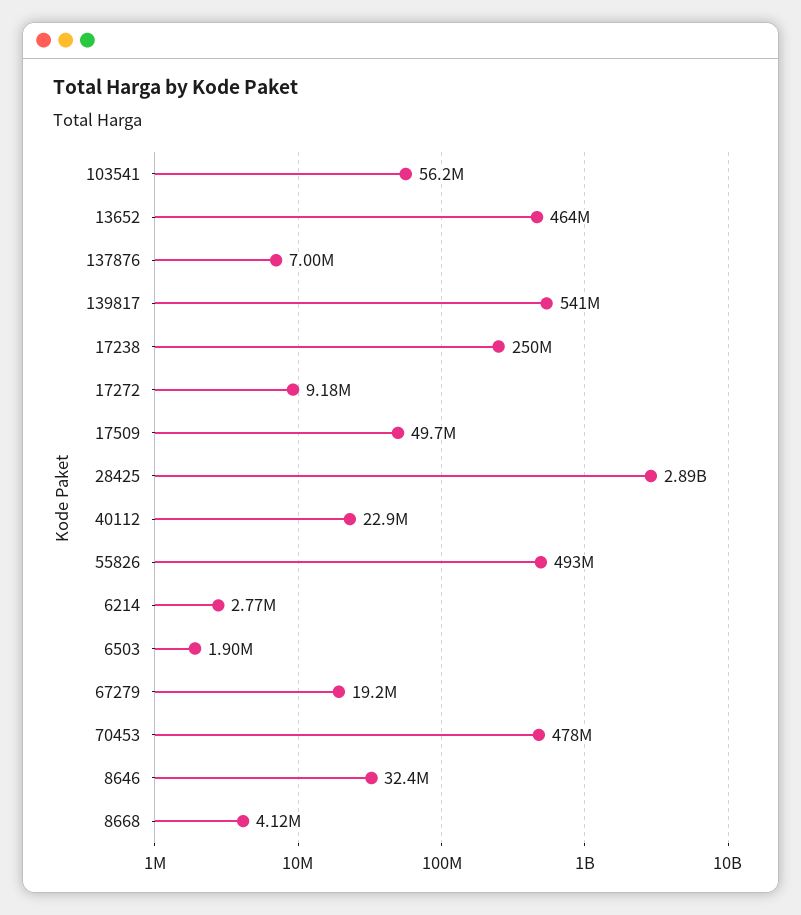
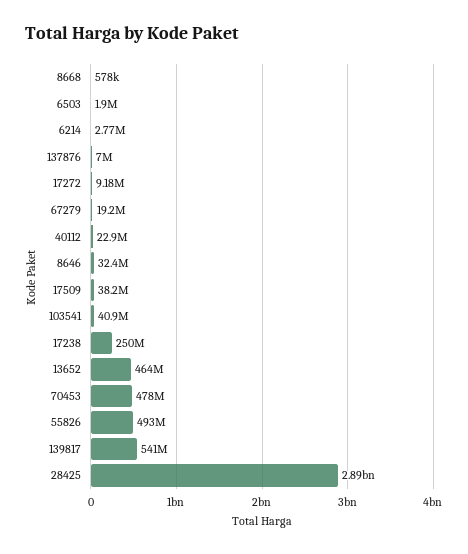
  {
-   "103541": 56200000,
+   "103541": 40900000,
    "13652": 464000000,
    "137876": 7000000,
    "139817": 541000000,
    "17238": 250000000,
    "17272": 9180000,
-   "17509": 49700000,
+   "17509": 38200000,
    "28425": 2890000000,
    "40112": 22900000,
    "55826": 493000000,
    "6214": 2770000,
    "6503": 1900000,
    "67279": 19200000,
    "70453": 478000000,
    "8646": 32400000,
-   "8668": 4120000
+   "8668": 578000
  }

